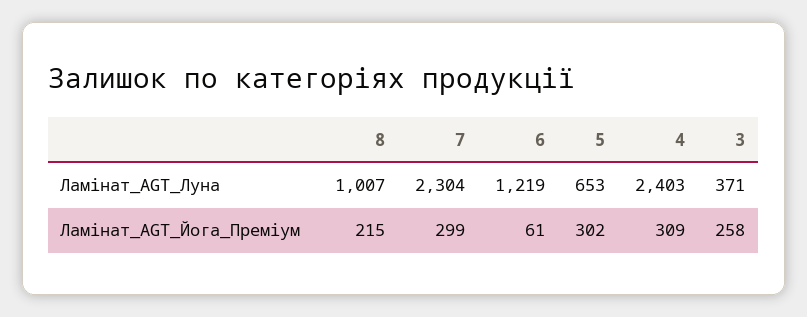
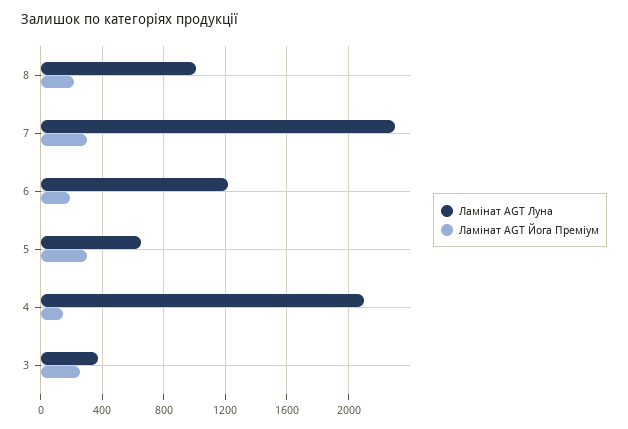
  {
    "Ламінат_AGT_Луна": {
      "8": 1007,
      "7": 2304,
      "6": 1219,
      "5": 653,
-     "4": 2403,
+     "4": 2100,
      "3": 371
    },
    "Ламінат_AGT_Йога_Преміум": {
      "8": 215,
      "7": 299,
-     "6": 61,
+     "6": 200,
      "5": 302,
-     "4": 309,
+     "4": 150,
      "3": 258
    }
  }

